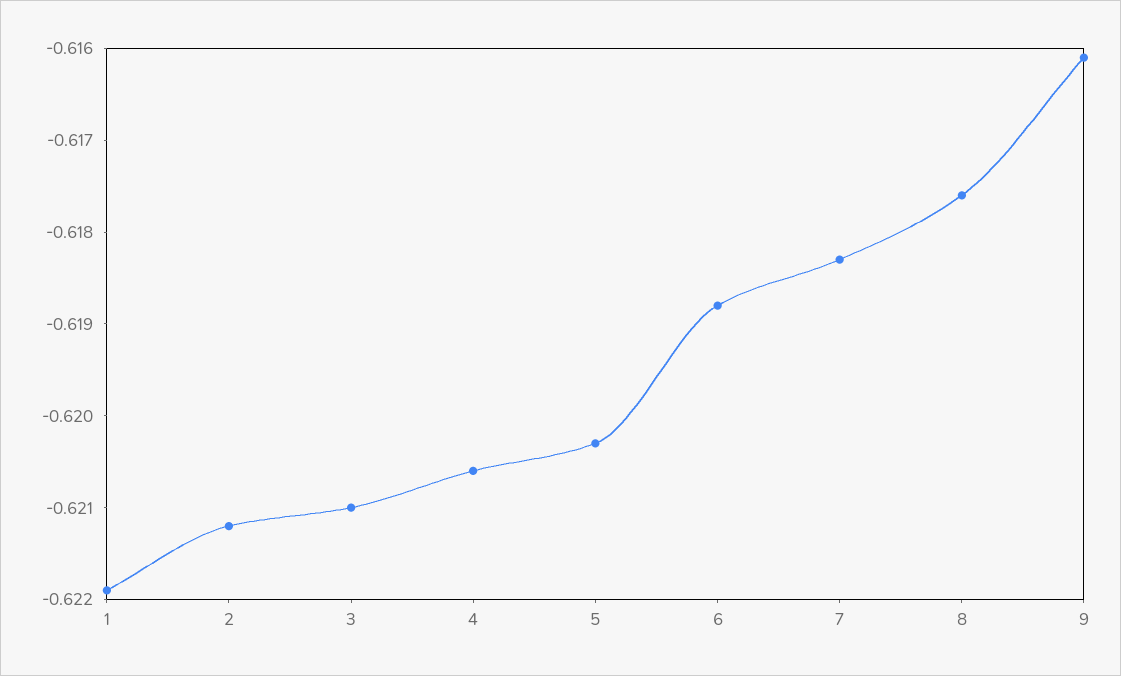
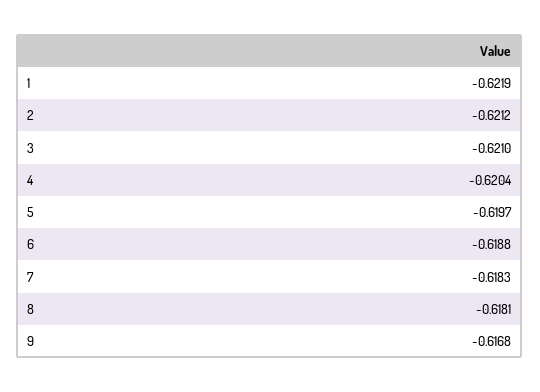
  {
    "1": -0.6219,
    "2": -0.6212,
    "3": -0.621,
-   "4": -0.6206,
+   "4": -0.6204,
-   "5": -0.6203,
+   "5": -0.6197,
    "6": -0.6188,
    "7": -0.6183,
-   "8": -0.6176,
+   "8": -0.6181,
-   "9": -0.6161
+   "9": -0.6168
  }

